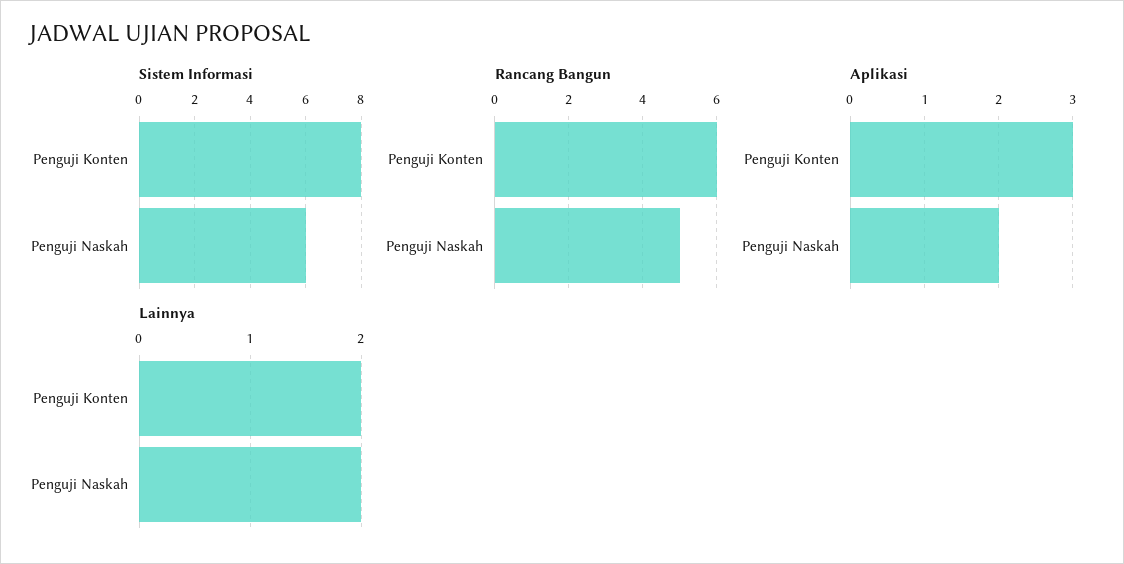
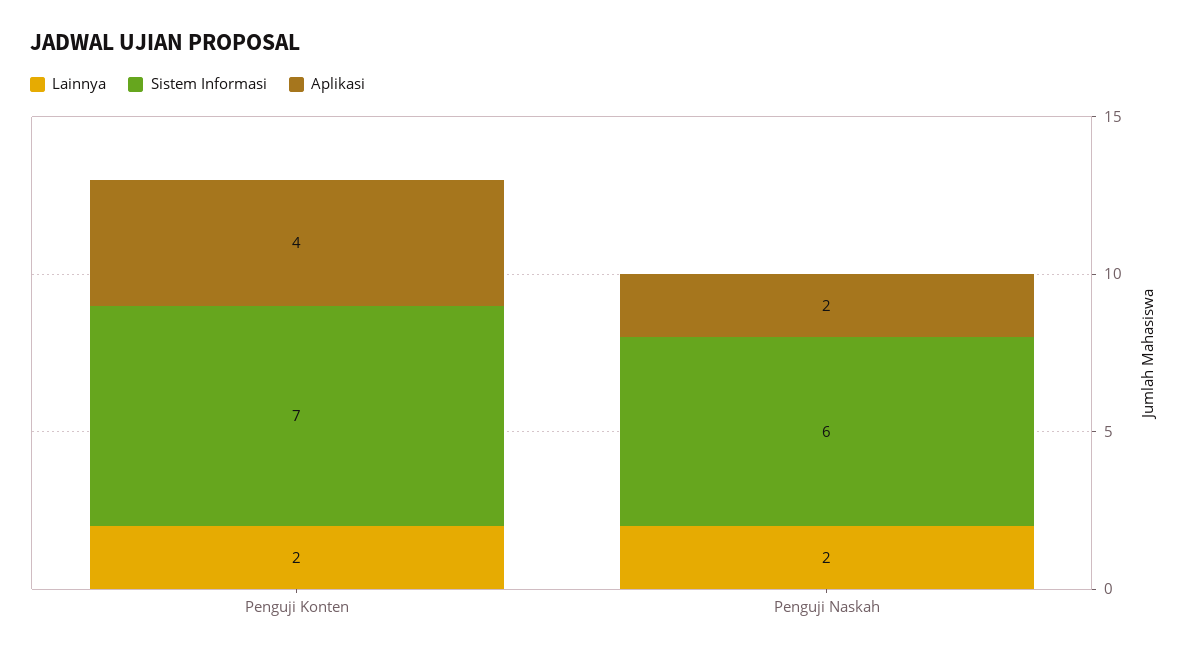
  {
    "Sistem Informasi": {
-     "Penguji Konten": 8,
+     "Penguji Konten": 7,
      "Penguji Naskah": 6
    },
-   "Rancang Bangun": {
-     "Penguji Konten": 6,
-     "Penguji Naskah": 5
-   },
    "Aplikasi": {
-     "Penguji Konten": 3,
+     "Penguji Konten": 4,
      "Penguji Naskah": 2
    },
    "Lainnya": {
      "Penguji Konten": 2,
      "Penguji Naskah": 2
    }
  }

